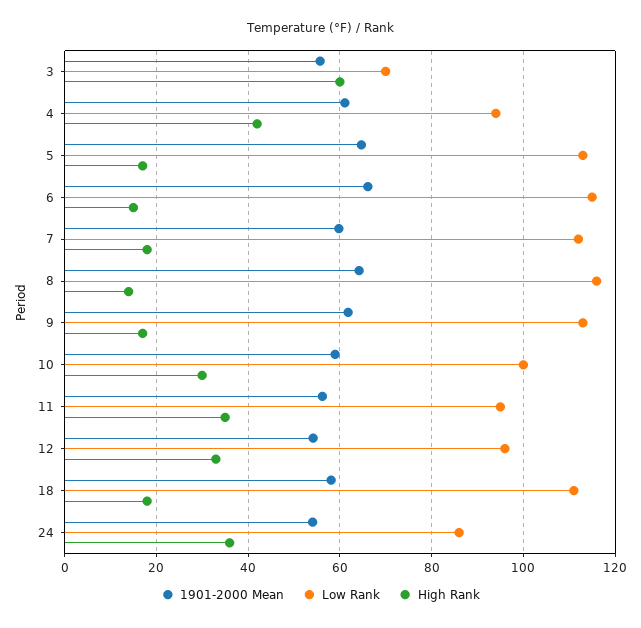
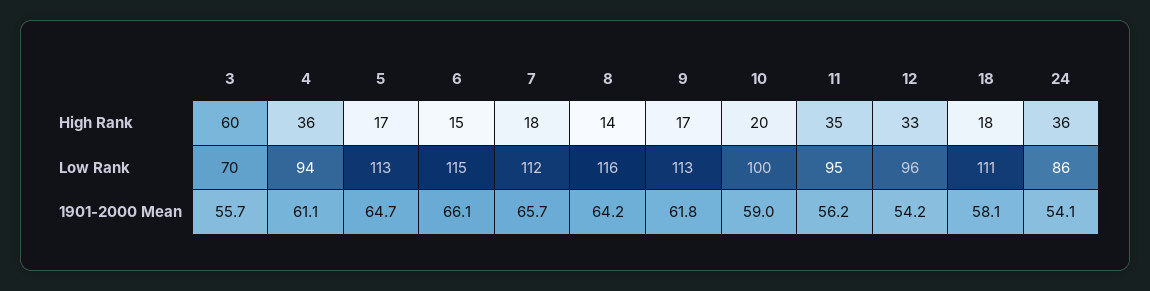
  {
    "1901-2000 Mean": {
      "3": 55.7,
      "4": 61.1,
      "5": 64.7,
      "6": 66.1,
-     "7": 60,
+     "7": 65.7,
      "8": 64.2,
      "9": 61.8,
      "10": 59,
      "11": 56.2,
      "12": 54.2,
      "18": 58.1,
      "24": 54.1
    },
    "Low Rank": {
      "3": 70,
      "4": 94,
      "5": 113,
      "6": 115,
      "7": 112,
      "8": 116,
      "9": 113,
      "10": 100,
      "11": 95,
      "12": 96,
      "18": 111,
      "24": 86
    },
    "High Rank": {
      "3": 60,
-     "4": 42,
+     "4": 36,
      "5": 17,
      "6": 15,
      "7": 18,
      "8": 14,
      "9": 17,
-     "10": 30,
+     "10": 20,
      "11": 35,
      "12": 33,
      "18": 18,
      "24": 36
    }
  }

